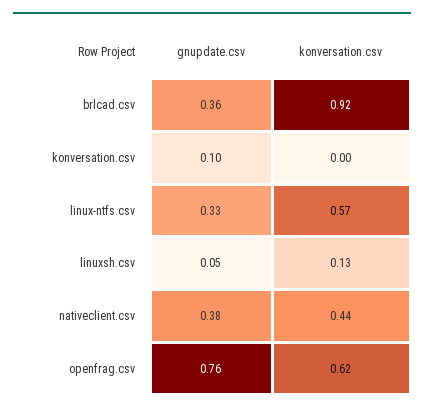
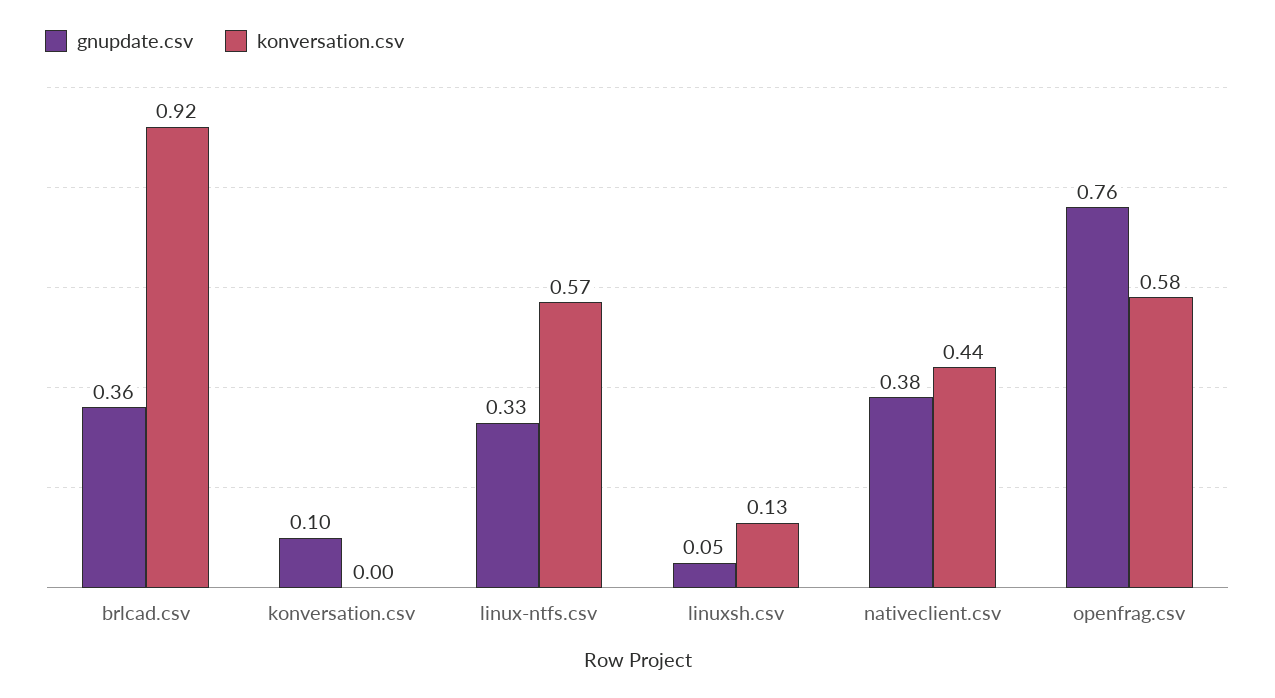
  {
    "gnupdate.csv": {
      "brlcad.csv": 0.36,
      "konversation.csv": 0.1,
      "linux-ntfs.csv": 0.33,
      "linuxsh.csv": 0.05,
      "nativeclient.csv": 0.38,
      "openfrag.csv": 0.76
    },
    "konversation.csv": {
      "brlcad.csv": 0.92,
      "konversation.csv": 0,
      "linux-ntfs.csv": 0.57,
      "linuxsh.csv": 0.13,
      "nativeclient.csv": 0.44,
-     "openfrag.csv": 0.62
+     "openfrag.csv": 0.58
    }
  }

